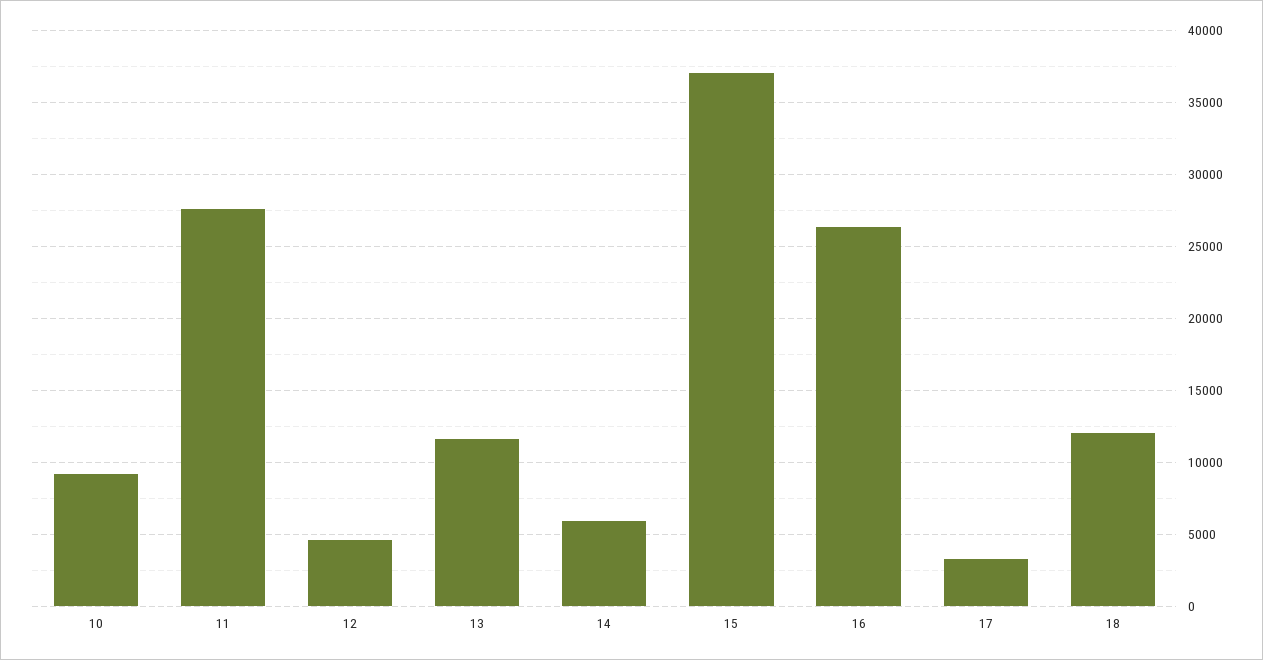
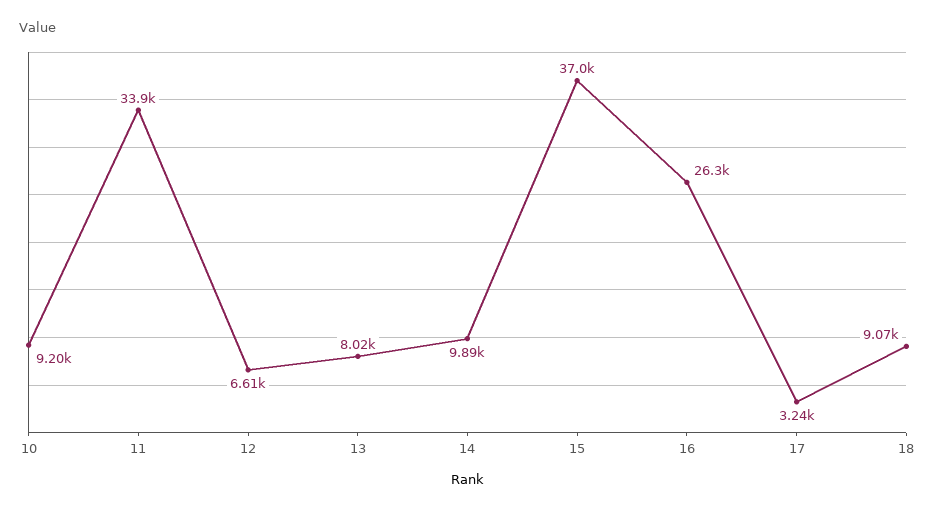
  {
    "10": 9200,
-   "11": 27500,
+   "11": 33900,
-   "12": 4500,
+   "12": 6610,
-   "13": 11500,
+   "13": 8020,
-   "14": 6000,
+   "14": 9890,
    "15": 37000,
    "16": 26300,
    "17": 3240,
-   "18": 12000
+   "18": 9070
  }

